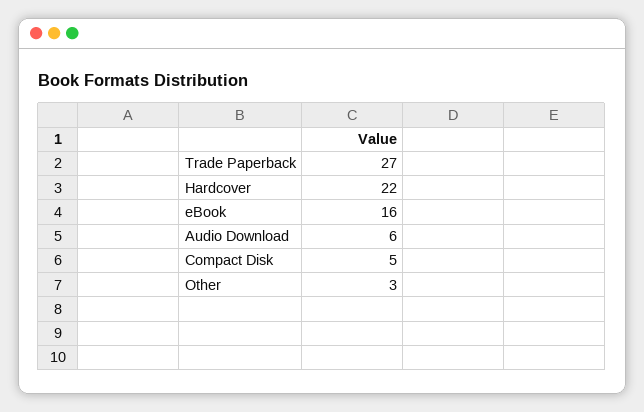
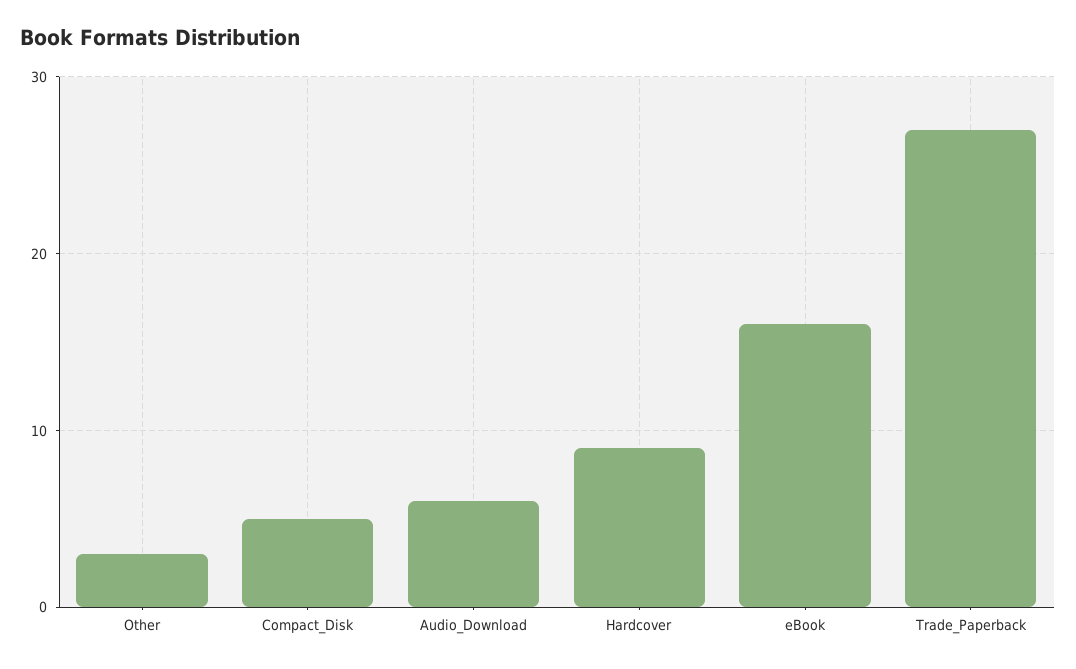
  {
    "Trade Paperback": 27,
-   "Hardcover": 22,
+   "Hardcover": 9,
    "eBook": 16,
    "Audio Download": 6,
    "Compact Disk": 5,
    "Other": 3
  }

